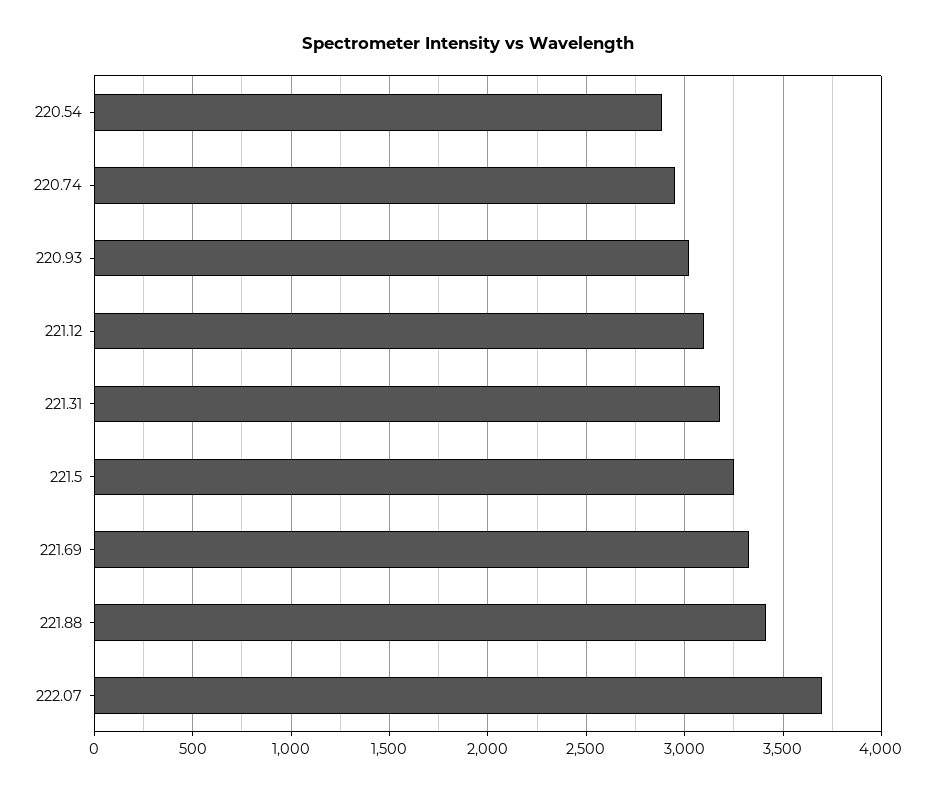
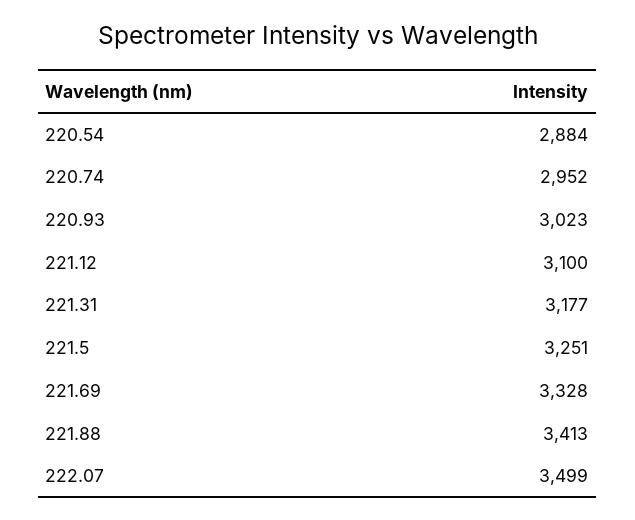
  {
    "220.54": 2884,
    "220.74": 2952,
    "220.93": 3023,
    "221.12": 3100,
    "221.31": 3177,
    "221.5": 3251,
    "221.69": 3328,
    "221.88": 3413,
-   "222.07": 3700
+   "222.07": 3499
  }

